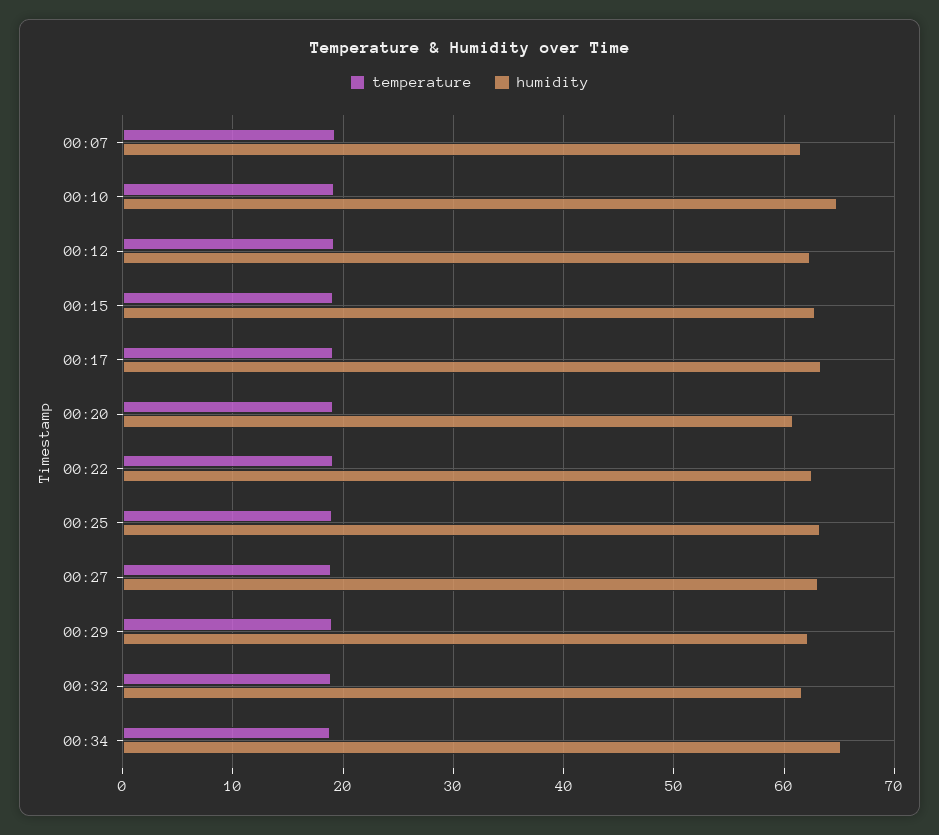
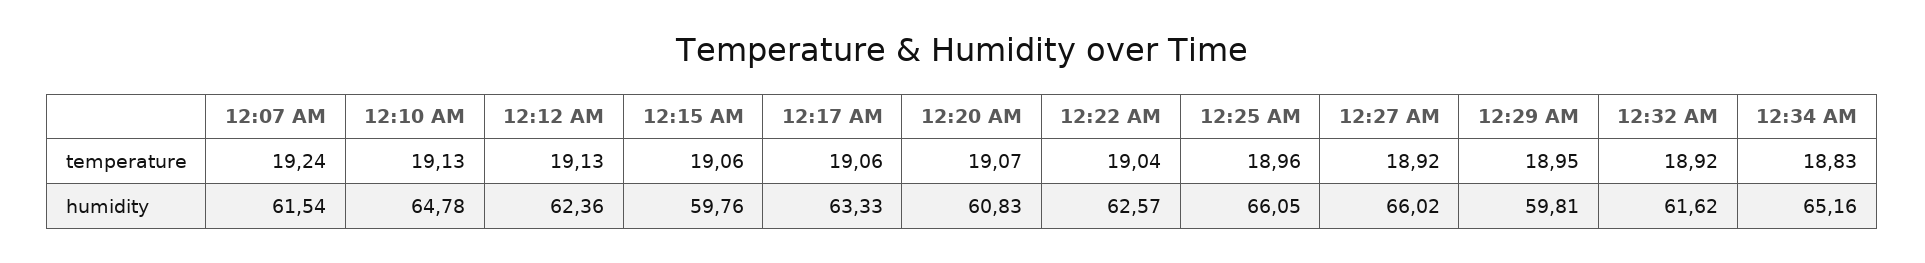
  {
    "temperature": {
      "00:07": 19.24,
      "00:10": 19.13,
      "00:12": 19.13,
      "00:15": 19.06,
      "00:17": 19.06,
      "00:20": 19.07,
      "00:22": 19.04,
      "00:25": 18.96,
      "00:27": 18.92,
      "00:29": 18.95,
      "00:32": 18.92,
      "00:34": 18.83
    },
    "humidity": {
      "00:07": 61.54,
      "00:10": 64.78,
      "00:12": 62.36,
-     "00:15": 63,
+     "00:15": 59.76,
      "00:17": 63.33,
      "00:20": 60.83,
      "00:22": 62.57,
-     "00:25": 63,
+     "00:25": 66.05,
-     "00:27": 63,
+     "00:27": 66.02,
-     "00:29": 62,
+     "00:29": 59.81,
      "00:32": 61.62,
      "00:34": 65.16
    }
  }

